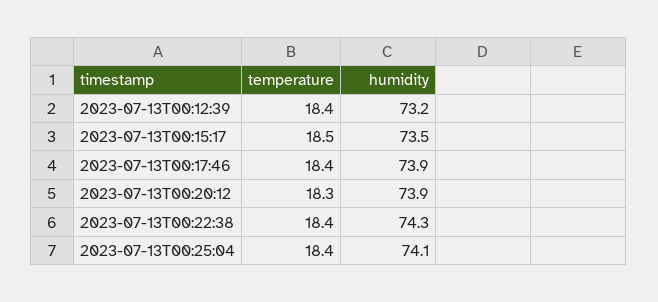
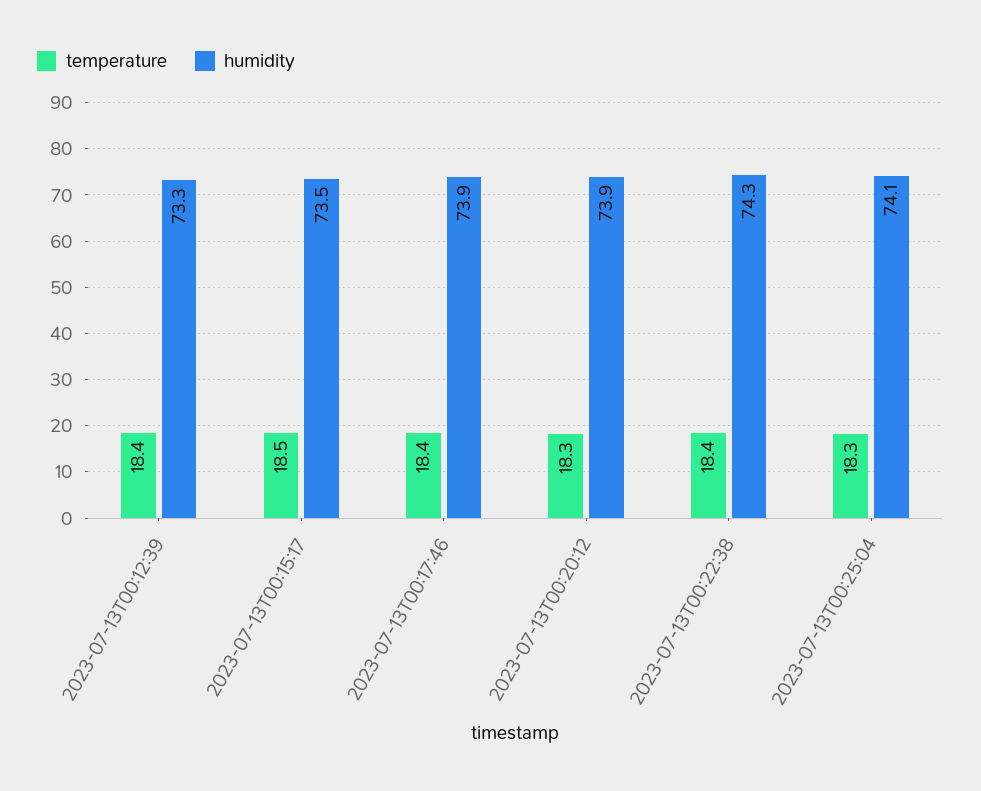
  {
    "temperature": {
      "2023-07-13T00:12:39": 18.4,
      "2023-07-13T00:15:17": 18.5,
      "2023-07-13T00:17:46": 18.4,
      "2023-07-13T00:20:12": 18.3,
      "2023-07-13T00:22:38": 18.4,
-     "2023-07-13T00:25:04": 18.4
+     "2023-07-13T00:25:04": 18.3
    },
    "humidity": {
-     "2023-07-13T00:12:39": 73.2,
+     "2023-07-13T00:12:39": 73.3,
      "2023-07-13T00:15:17": 73.5,
      "2023-07-13T00:17:46": 73.9,
      "2023-07-13T00:20:12": 73.9,
      "2023-07-13T00:22:38": 74.3,
      "2023-07-13T00:25:04": 74.1
    }
  }

